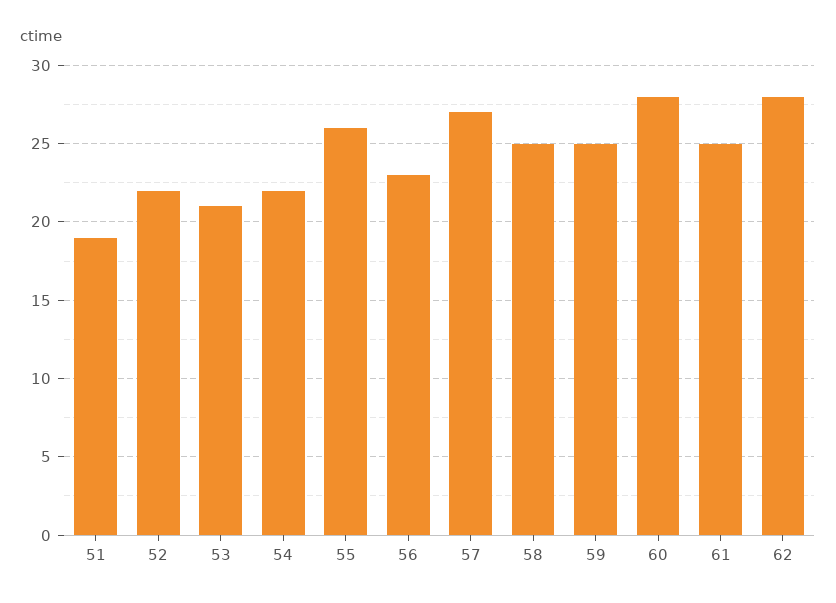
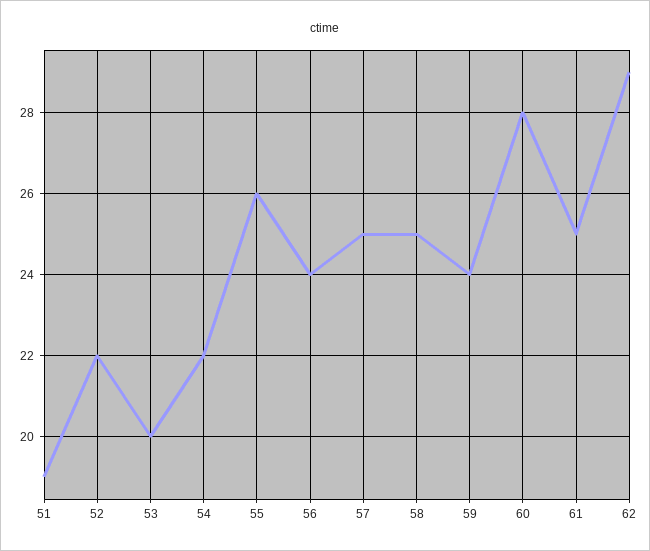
  {
    "51": 19,
    "52": 22,
-   "53": 21,
+   "53": 20,
    "54": 22,
    "55": 26,
-   "56": 23,
+   "56": 24,
-   "57": 27,
+   "57": 25,
    "58": 25,
-   "59": 25,
+   "59": 24,
    "60": 28,
    "61": 25,
-   "62": 28
+   "62": 29
  }

